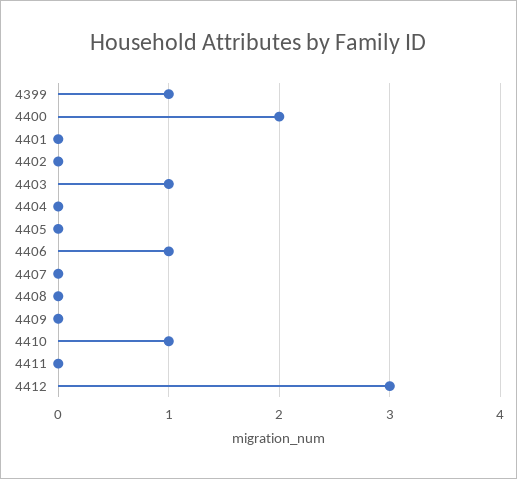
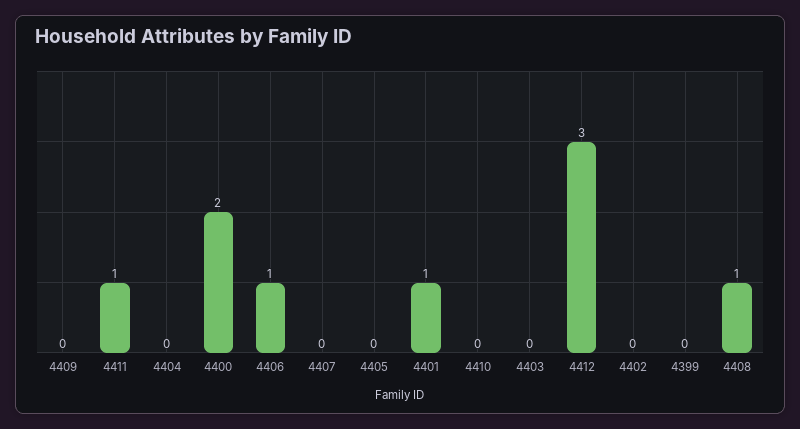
  {
-   "4399": 1,
+   "4399": 0,
    "4400": 2,
-   "4401": 0,
+   "4401": 1,
    "4402": 0,
-   "4403": 1,
+   "4403": 0,
    "4404": 0,
    "4405": 0,
    "4406": 1,
    "4407": 0,
-   "4408": 0,
+   "4408": 1,
    "4409": 0,
-   "4410": 1,
+   "4410": 0,
-   "4411": 0,
+   "4411": 1,
    "4412": 3
  }

